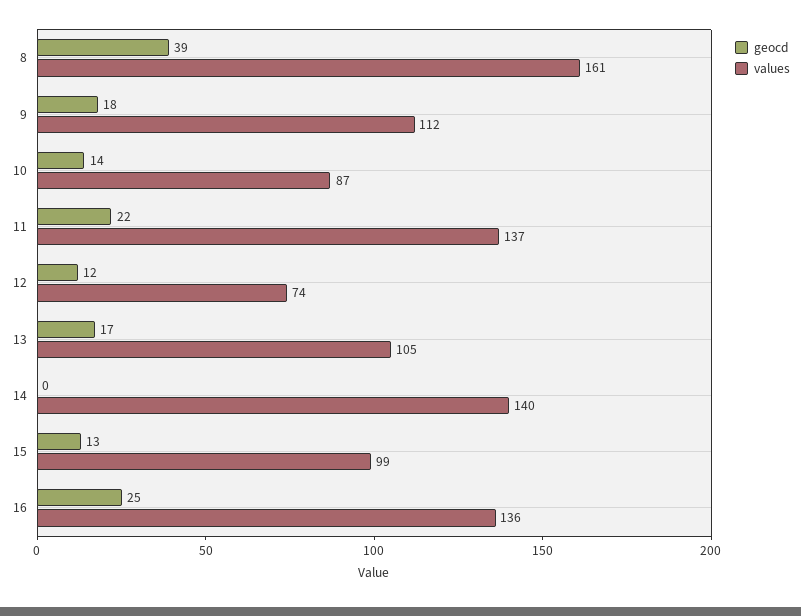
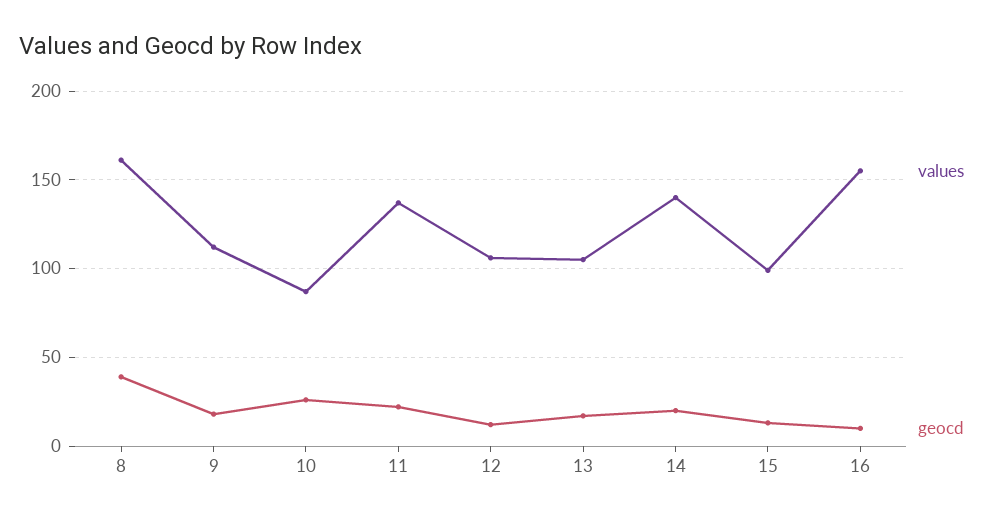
  {
    "geocd": {
      "8": 39,
      "9": 18,
-     "10": 14,
+     "10": 25,
      "11": 22,
      "12": 12,
      "13": 17,
-     "14": 0,
+     "14": 20,
      "15": 13,
-     "16": 25
+     "16": 10
    },
    "values": {
      "8": 161,
      "9": 112,
      "10": 87,
      "11": 137,
-     "12": 74,
+     "12": 105,
      "13": 105,
      "14": 140,
      "15": 99,
-     "16": 136
+     "16": 155
    }
  }

